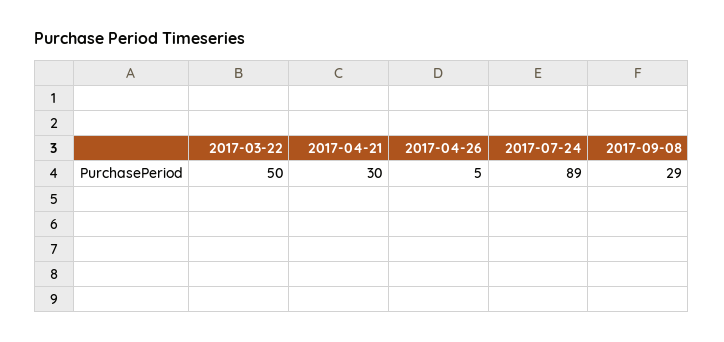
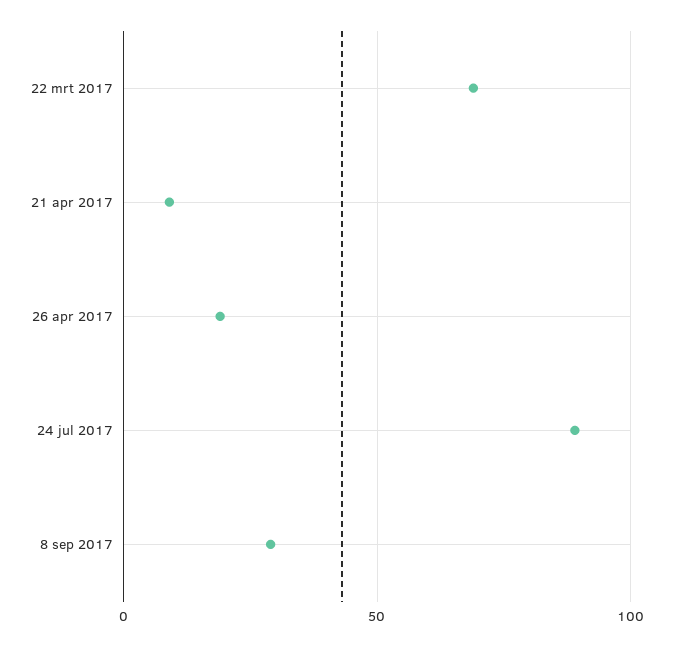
  {
-   "2017-03-22": 50,
+   "2017-03-22": 70,
-   "2017-04-21": 30,
+   "2017-04-21": 10,
-   "2017-04-26": 5,
+   "2017-04-26": 20,
    "2017-07-24": 89,
    "2017-09-08": 29
  }

